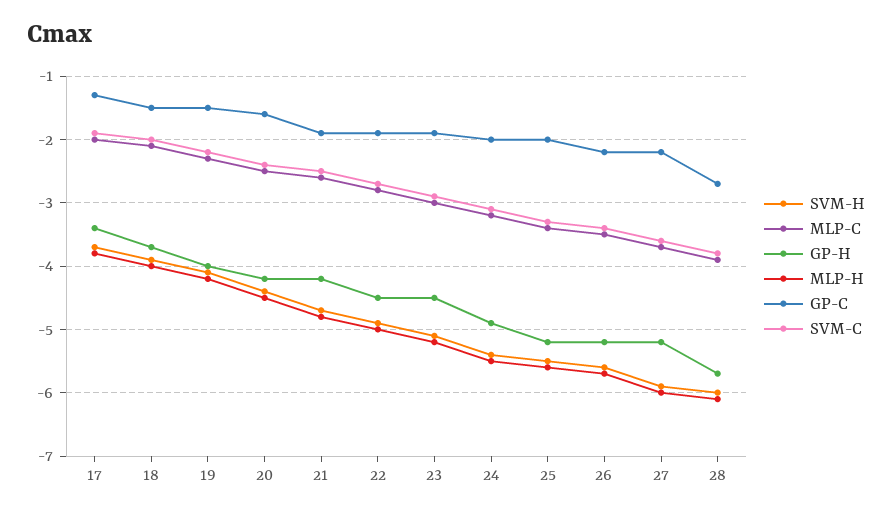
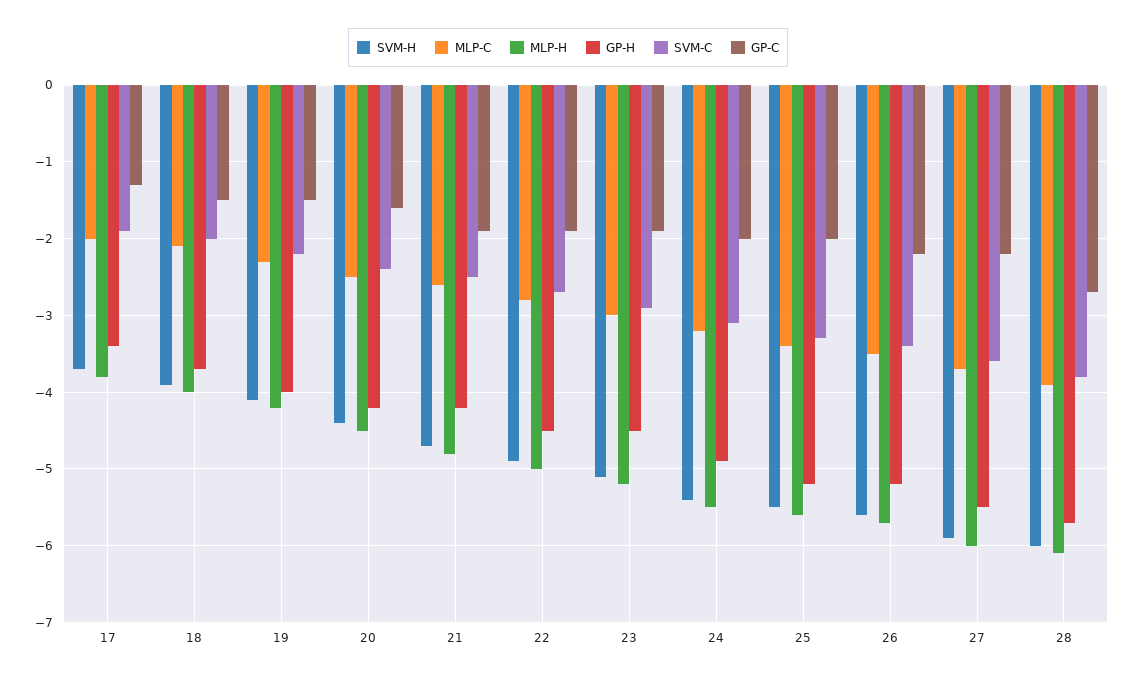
  {
    "SVM-H": {
      "17": -3.7,
      "18": -3.9,
      "19": -4.1,
      "20": -4.4,
      "21": -4.7,
      "22": -4.9,
      "23": -5.1,
      "24": -5.4,
      "25": -5.5,
      "26": -5.6,
      "27": -5.9,
      "28": -6
    },
    "MLP-C": {
      "17": -2,
      "18": -2.1,
      "19": -2.3,
      "20": -2.5,
      "21": -2.6,
      "22": -2.8,
      "23": -3,
      "24": -3.2,
      "25": -3.4,
      "26": -3.5,
      "27": -3.7,
      "28": -3.9
    },
    "GP-H": {
      "17": -3.4,
      "18": -3.7,
      "19": -4,
      "20": -4.2,
      "21": -4.2,
      "22": -4.5,
      "23": -4.5,
      "24": -4.9,
      "25": -5.2,
      "26": -5.2,
-     "27": -5.2,
+     "27": -5.5,
      "28": -5.7
    },
    "MLP-H": {
      "17": -3.8,
      "18": -4,
      "19": -4.2,
      "20": -4.5,
      "21": -4.8,
      "22": -5,
      "23": -5.2,
      "24": -5.5,
      "25": -5.6,
      "26": -5.7,
      "27": -6,
      "28": -6.1
    },
    "GP-C": {
      "17": -1.3,
      "18": -1.5,
      "19": -1.5,
      "20": -1.6,
      "21": -1.9,
      "22": -1.9,
      "23": -1.9,
      "24": -2,
      "25": -2,
      "26": -2.2,
      "27": -2.2,
      "28": -2.7
    },
    "SVM-C": {
      "17": -1.9,
      "18": -2,
      "19": -2.2,
      "20": -2.4,
      "21": -2.5,
      "22": -2.7,
      "23": -2.9,
      "24": -3.1,
      "25": -3.3,
      "26": -3.4,
      "27": -3.6,
      "28": -3.8
    }
  }

